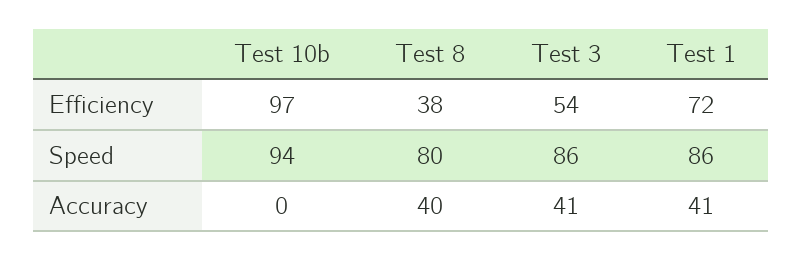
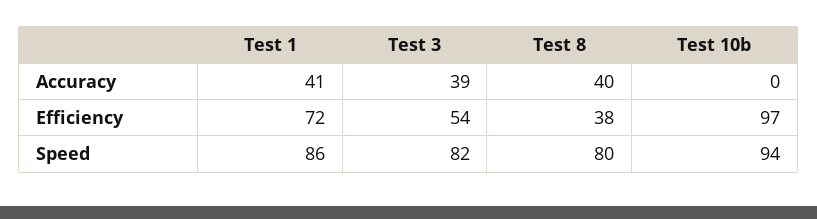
  {
    "Test 10b": {
      "Efficiency": 97,
      "Speed": 94,
      "Accuracy": 0
    },
    "Test 8": {
      "Efficiency": 38,
      "Speed": 80,
      "Accuracy": 40
    },
    "Test 3": {
      "Efficiency": 54,
-     "Speed": 86,
+     "Speed": 82,
-     "Accuracy": 41
+     "Accuracy": 39
    },
    "Test 1": {
      "Efficiency": 72,
      "Speed": 86,
      "Accuracy": 41
    }
  }

